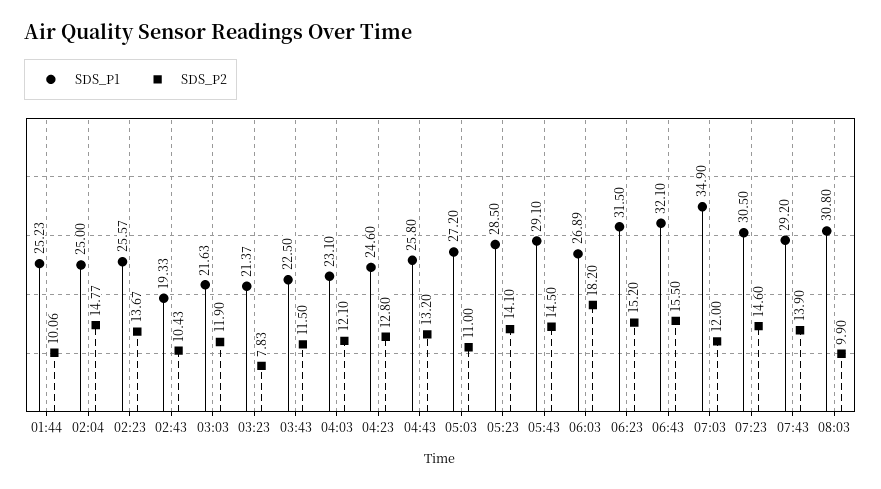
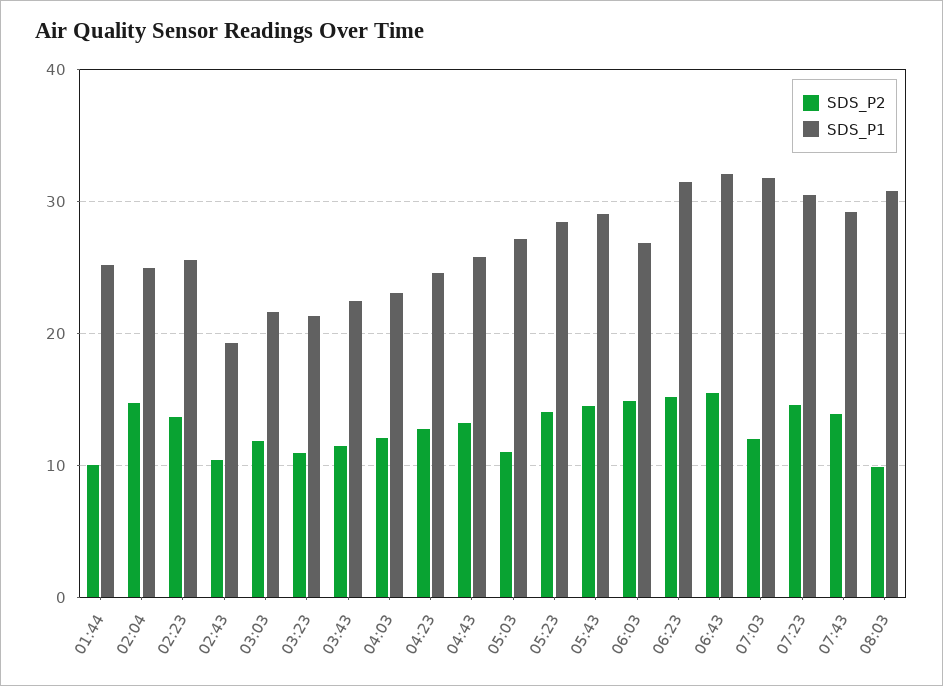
  {
    "SDS_P1": {
      "01:44": 25.23,
      "02:04": 25,
      "02:23": 25.57,
      "02:43": 19.33,
      "03:03": 21.63,
      "03:23": 21.37,
      "03:43": 22.5,
      "04:03": 23.1,
      "04:23": 24.6,
      "04:43": 25.8,
      "05:03": 27.2,
      "05:23": 28.5,
      "05:43": 29.1,
      "06:03": 26.89,
      "06:23": 31.5,
      "06:43": 32.1,
-     "07:03": 34.9,
+     "07:03": 32,
      "07:23": 30.5,
      "07:43": 29.2,
      "08:03": 30.8
    },
    "SDS_P2": {
      "01:44": 10.06,
      "02:04": 14.77,
      "02:23": 13.67,
      "02:43": 10.43,
      "03:03": 11.9,
-     "03:23": 7.83,
+     "03:23": 11,
      "03:43": 11.5,
      "04:03": 12.1,
      "04:23": 12.8,
      "04:43": 13.2,
      "05:03": 11,
      "05:23": 14.1,
      "05:43": 14.5,
-     "06:03": 18.2,
+     "06:03": 15,
      "06:23": 15.2,
      "06:43": 15.5,
      "07:03": 12,
      "07:23": 14.6,
      "07:43": 13.9,
      "08:03": 9.9
    }
  }

